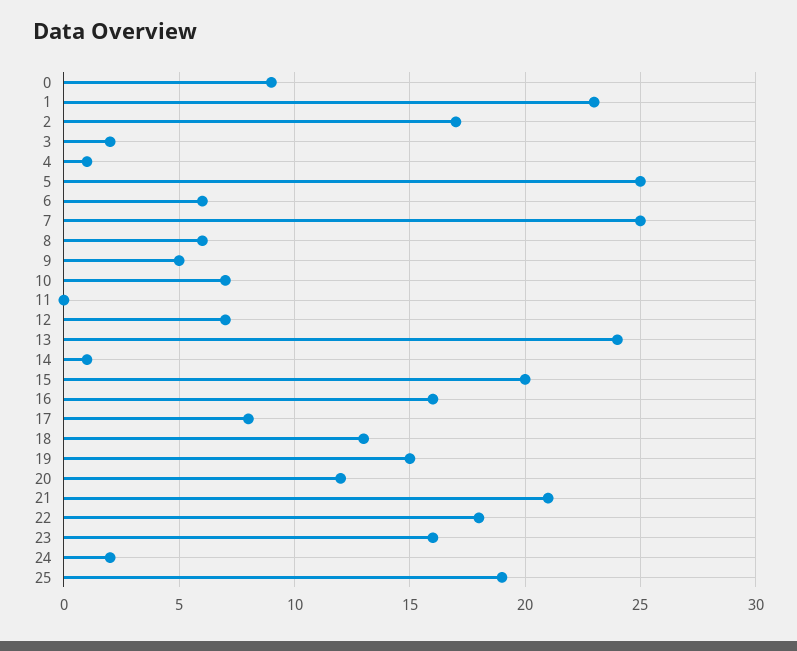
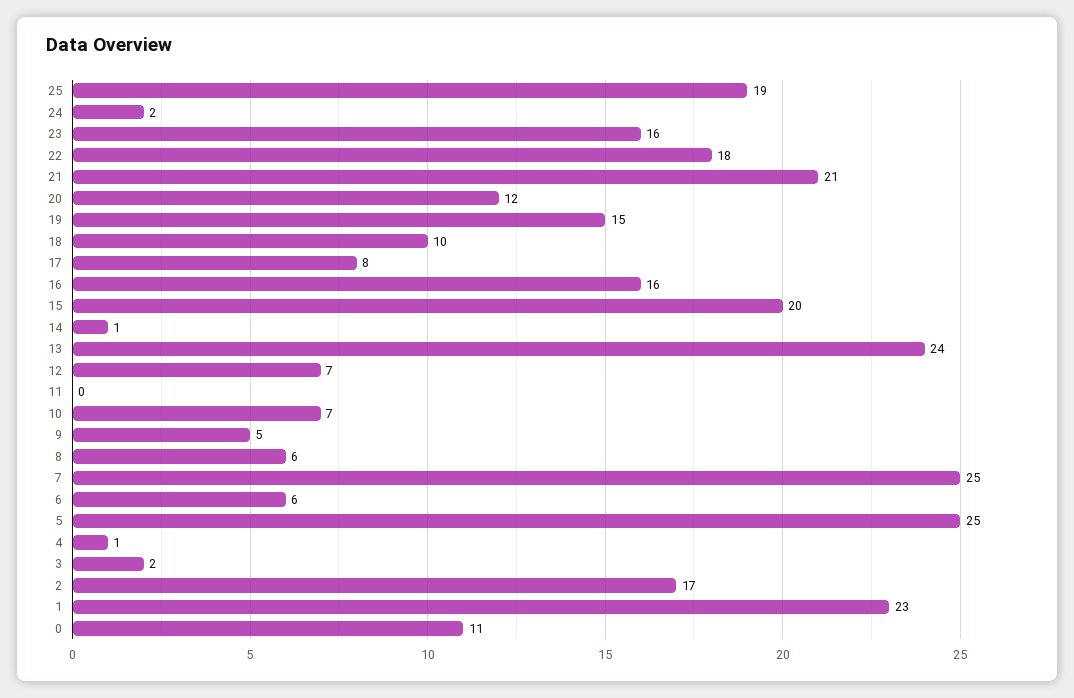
  {
-   "0": 9,
+   "0": 11,
    "1": 23,
    "2": 17,
    "3": 2,
    "4": 1,
    "5": 25,
    "6": 6,
    "7": 25,
    "8": 6,
    "9": 5,
    "10": 7,
    "11": 0,
    "12": 7,
    "13": 24,
    "14": 1,
    "15": 20,
    "16": 16,
    "17": 8,
-   "18": 13,
+   "18": 10,
    "19": 15,
    "20": 12,
    "21": 21,
    "22": 18,
    "23": 16,
    "24": 2,
    "25": 19
  }

